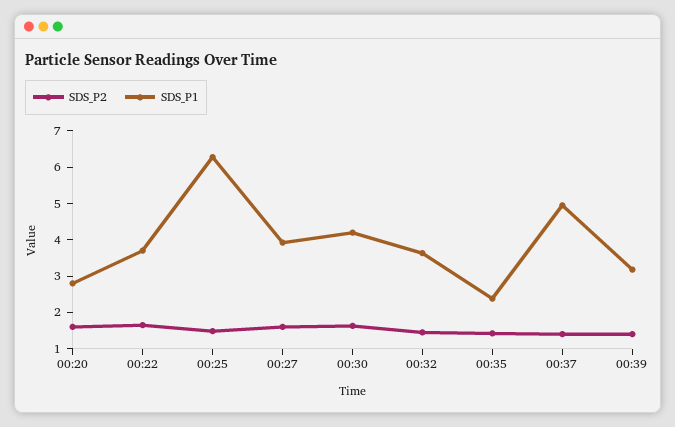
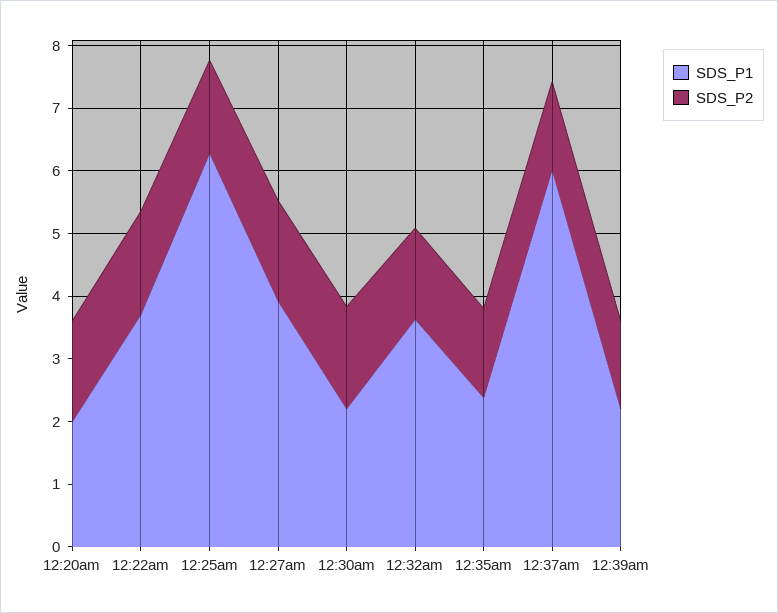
  {
    "SDS_P2": {
      "00:20": 1.6,
      "00:22": 1.6,
      "00:25": 1.4,
      "00:27": 1.6,
      "00:30": 1.6,
      "00:32": 1.4,
      "00:35": 1.4,
      "00:37": 1.4,
      "00:39": 1.4
    },
    "SDS_P1": {
-     "00:20": 2.75,
+     "00:20": 2,
      "00:22": 3.8,
      "00:25": 6.2,
      "00:27": 4,
-     "00:30": 4.25,
+     "00:30": 2.2,
      "00:32": 3.6,
      "00:35": 2.4,
-     "00:37": 5,
+     "00:37": 6,
-     "00:39": 3.25
+     "00:39": 2.2
    }
  }

